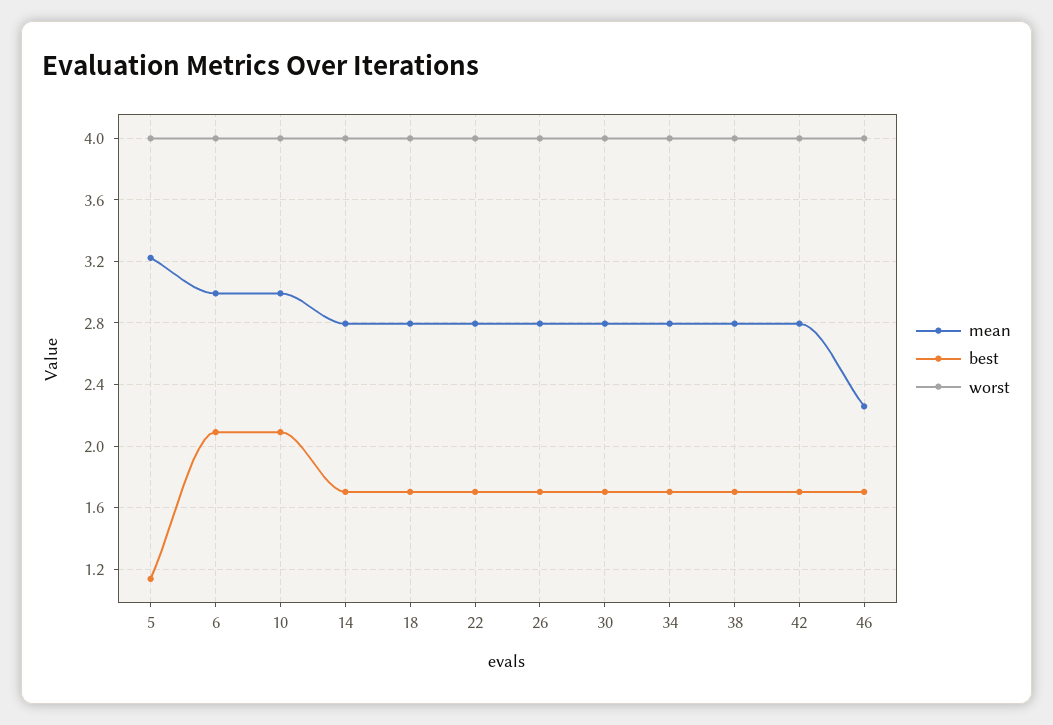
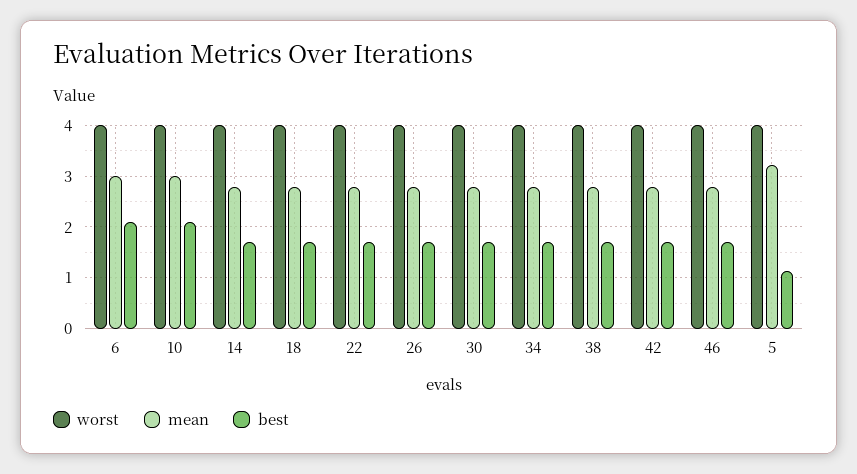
  {
    "mean": {
      "5": 3.2,
      "6": 3,
      "10": 3,
      "14": 2.8,
      "18": 2.8,
      "22": 2.8,
      "26": 2.8,
      "30": 2.8,
      "34": 2.8,
      "38": 2.8,
      "42": 2.8,
-     "46": 2.25
+     "46": 2.8
    },
    "best": {
      "5": 1.15,
      "6": 2.1,
      "10": 2.1,
      "14": 1.7,
      "18": 1.7,
      "22": 1.7,
      "26": 1.7,
      "30": 1.7,
      "34": 1.7,
      "38": 1.7,
      "42": 1.7,
      "46": 1.7
    },
    "worst": {
      "5": 4,
      "6": 4,
      "10": 4,
      "14": 4,
      "18": 4,
      "22": 4,
      "26": 4,
      "30": 4,
      "34": 4,
      "38": 4,
      "42": 4,
      "46": 4
    }
  }

